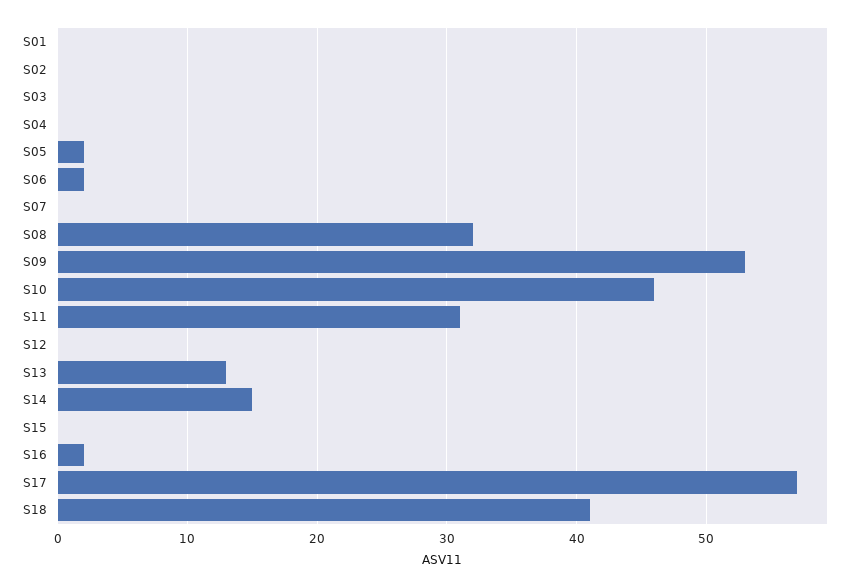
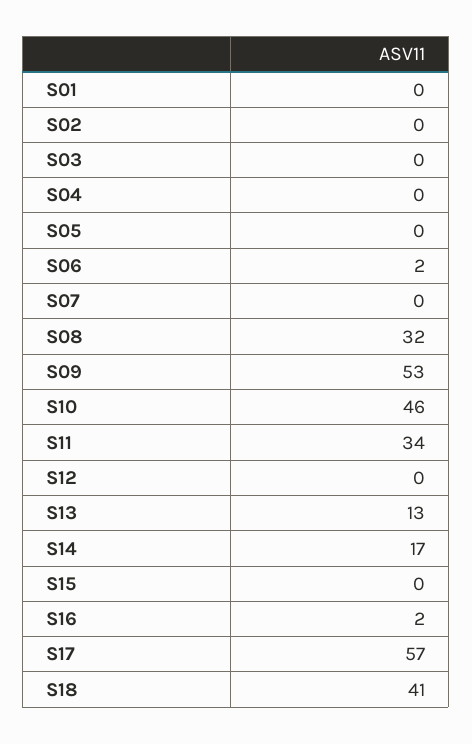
  {
    "S01": 0,
    "S02": 0,
    "S03": 0,
    "S04": 0,
-   "S05": 2,
+   "S05": 0,
    "S06": 2,
    "S07": 0,
    "S08": 32,
    "S09": 53,
    "S10": 46,
-   "S11": 31,
+   "S11": 34,
    "S12": 0,
    "S13": 13,
-   "S14": 15,
+   "S14": 17,
    "S15": 0,
    "S16": 2,
    "S17": 57,
    "S18": 41
  }

